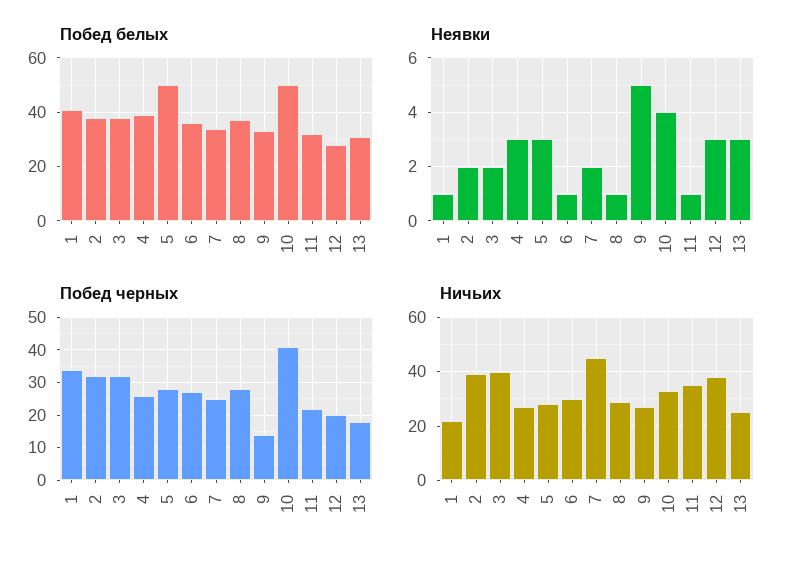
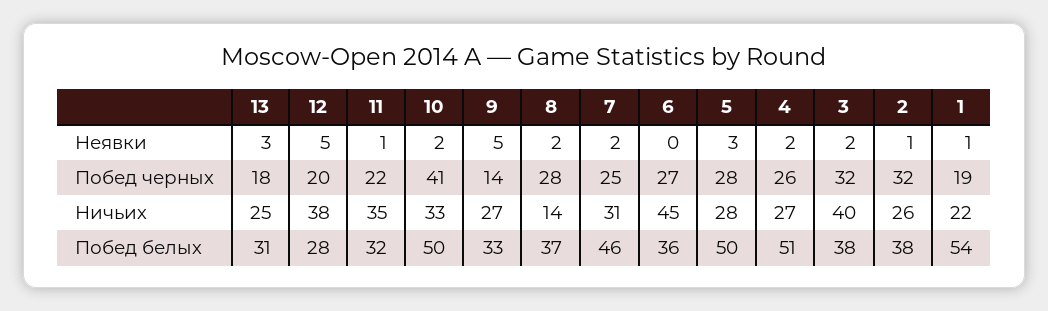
  {
    "Побед белых": {
-     "1": 40,
+     "1": 54,
      "2": 38,
      "3": 38,
-     "4": 40,
+     "4": 51,
      "5": 50,
      "6": 36,
-     "7": 35,
+     "7": 46,
      "8": 37,
      "9": 33,
      "10": 50,
      "11": 32,
      "12": 28,
      "13": 31
    },
    "Неявки": {
      "1": 1,
-     "2": 2,
+     "2": 1,
      "3": 2,
-     "4": 3,
+     "4": 2,
      "5": 3,
-     "6": 1,
+     "6": 0,
      "7": 2,
-     "8": 1,
+     "8": 2,
      "9": 5,
-     "10": 4,
+     "10": 2,
      "11": 1,
-     "12": 3,
+     "12": 5,
      "13": 3
    },
    "Побед черных": {
-     "1": 35,
+     "1": 19,
      "2": 32,
      "3": 32,
      "4": 26,
      "5": 28,
      "6": 27,
      "7": 25,
      "8": 28,
      "9": 14,
      "10": 41,
      "11": 22,
      "12": 20,
      "13": 18
    },
    "Ничьих": {
      "1": 22,
-     "2": 40,
+     "2": 26,
      "3": 40,
      "4": 27,
      "5": 28,
-     "6": 30,
+     "6": 45,
-     "7": 45,
+     "7": 31,
-     "8": 30,
+     "8": 14,
      "9": 27,
      "10": 33,
      "11": 35,
      "12": 38,
      "13": 25
    }
  }

